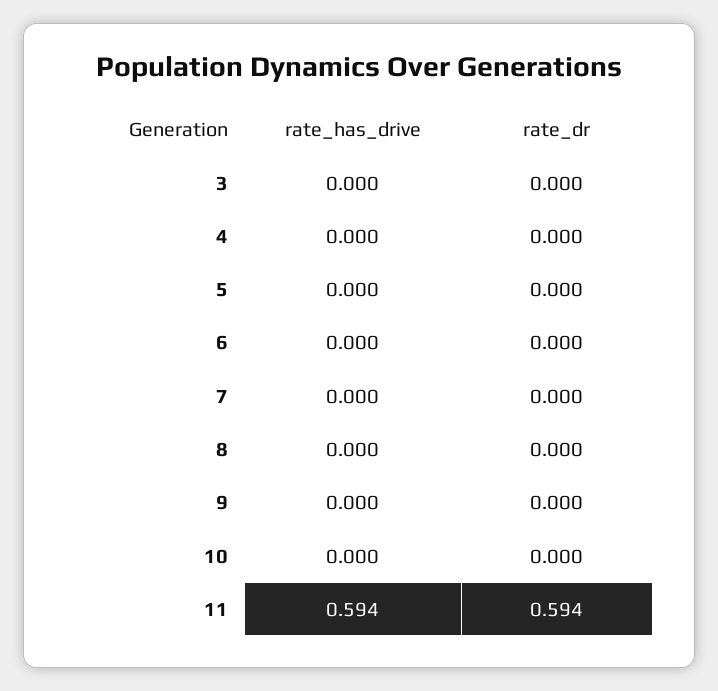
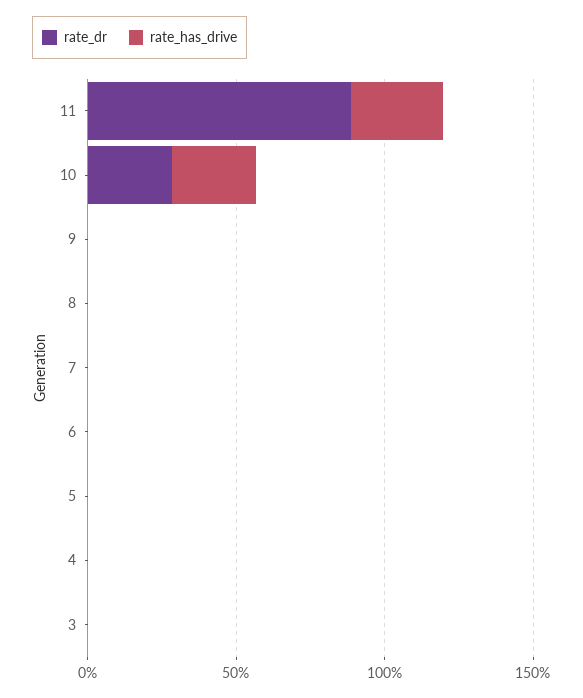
  {
    "rate_has_drive": {
      "3": 0,
      "4": 0,
      "5": 0,
      "6": 0,
      "7": 0,
      "8": 0,
      "9": 0,
-     "10": 0,
+     "10": 0.3,
-     "11": 0.594
+     "11": 0.3
    },
    "rate_dr": {
      "3": 0,
      "4": 0,
      "5": 0,
      "6": 0,
      "7": 0,
      "8": 0,
      "9": 0,
-     "10": 0,
+     "10": 0.3,
-     "11": 0.594
+     "11": 0.9
    }
  }

